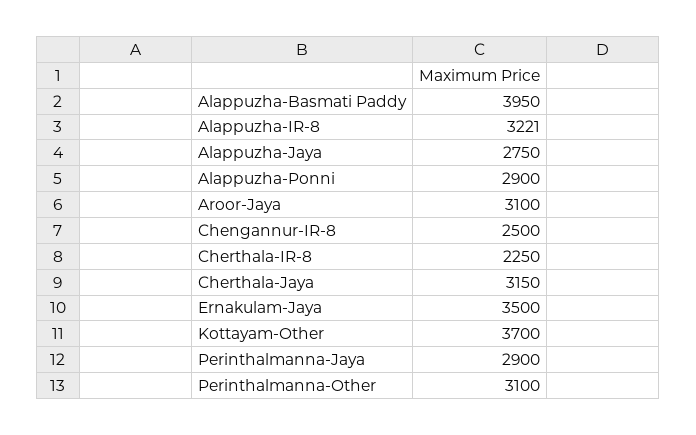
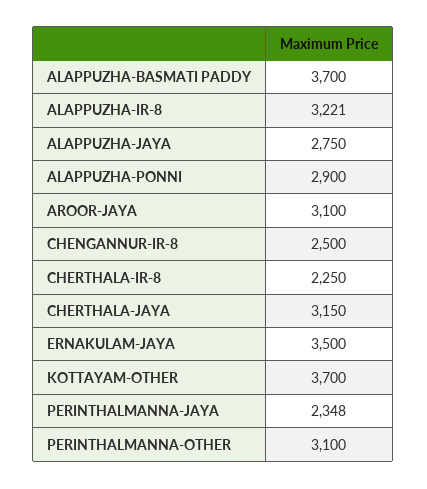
  {
-   "Alappuzha-Basmati Paddy": 3950,
+   "Alappuzha-Basmati Paddy": 3700,
    "Alappuzha-IR-8": 3221,
    "Alappuzha-Jaya": 2750,
    "Alappuzha-Ponni": 2900,
    "Aroor-Jaya": 3100,
    "Chengannur-IR-8": 2500,
    "Cherthala-IR-8": 2250,
    "Cherthala-Jaya": 3150,
    "Ernakulam-Jaya": 3500,
    "Kottayam-Other": 3700,
-   "Perinthalmanna-Jaya": 2900,
+   "Perinthalmanna-Jaya": 2348,
    "Perinthalmanna-Other": 3100
  }

